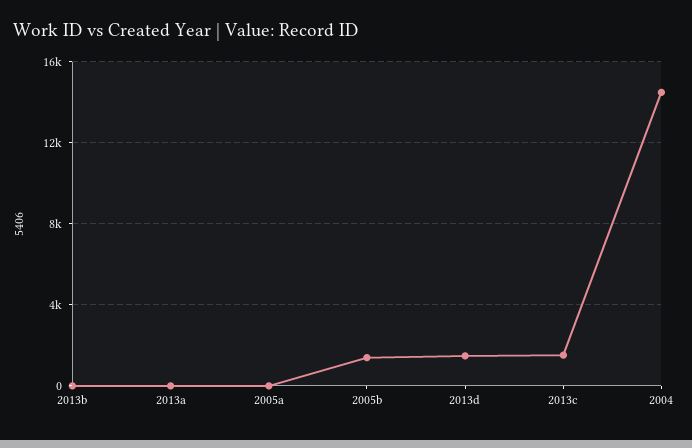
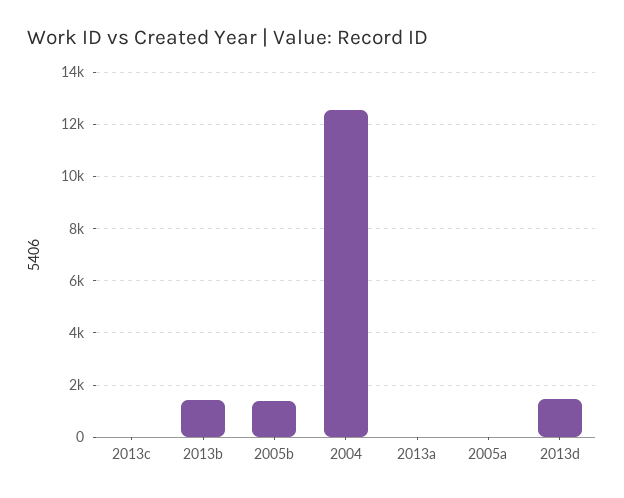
  {
-   "2013b": 0,
+   "2013b": 1500,
    "2013a": 0,
    "2005a": 0,
    "2005b": 1500,
    "2013d": 1500,
-   "2013c": 1500,
+   "2013c": 0,
-   "2004": 14500
+   "2004": 12500
  }

